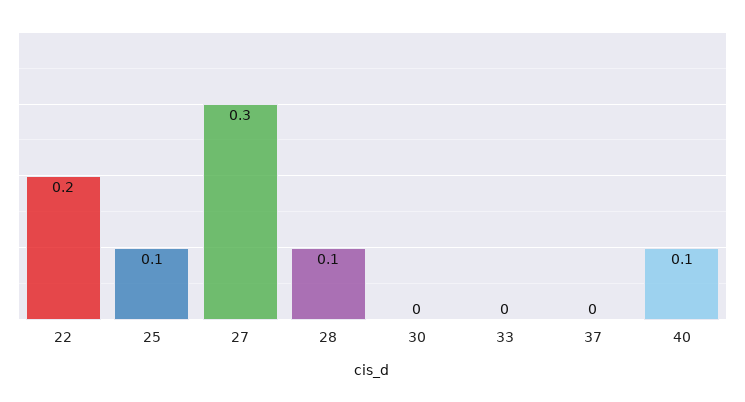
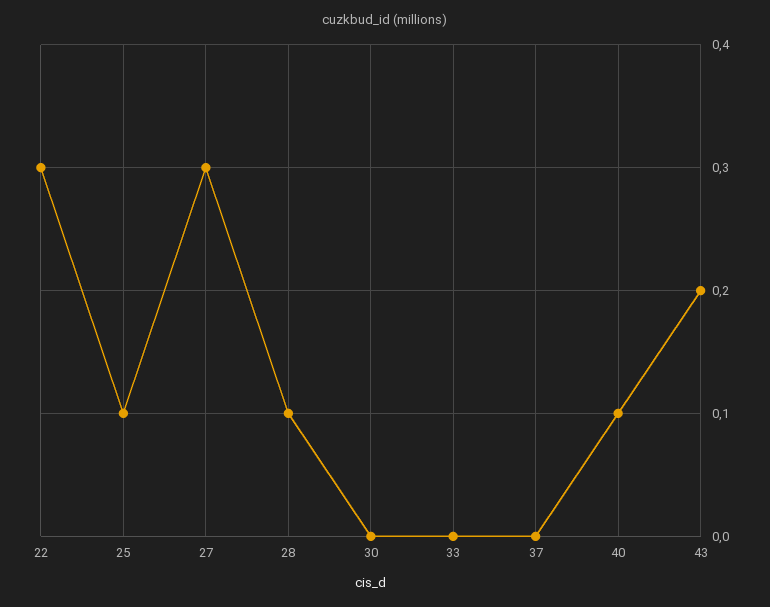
  {
-   "22": 0.2,
+   "22": 0.3,
    "25": 0.1,
    "27": 0.3,
    "28": 0.1,
    "30": 0,
    "33": 0,
    "37": 0,
-   "40": 0.1
+   "40": 0.1,
+   "43": 0.2
  }

